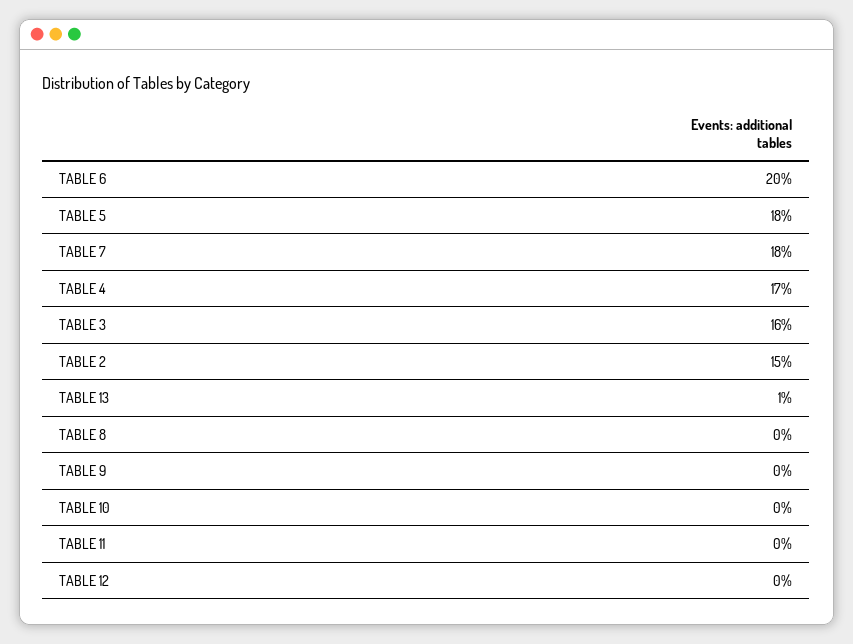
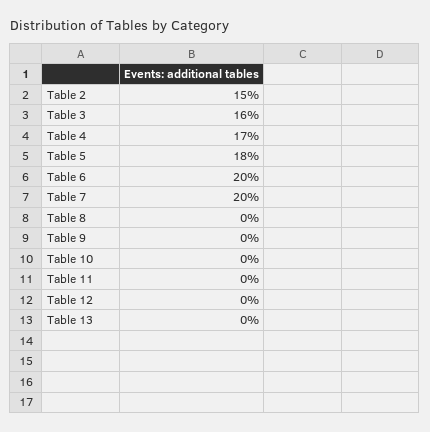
  {
    "TABLE 6": 20,
    "TABLE 5": 18,
-   "TABLE 7": 18,
+   "TABLE 7": 20,
    "TABLE 4": 17,
    "TABLE 3": 16,
    "TABLE 2": 15,
-   "TABLE 13": 1,
+   "TABLE 13": 0,
    "TABLE 8": 0,
    "TABLE 9": 0,
    "TABLE 10": 0,
    "TABLE 11": 0,
    "TABLE 12": 0
  }

